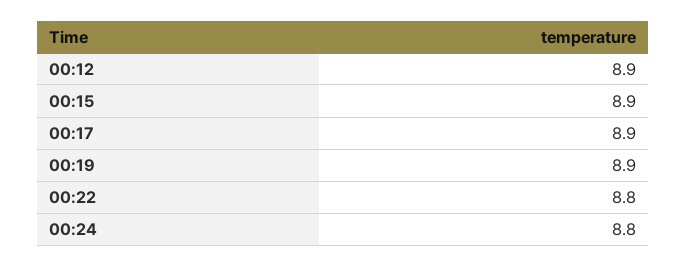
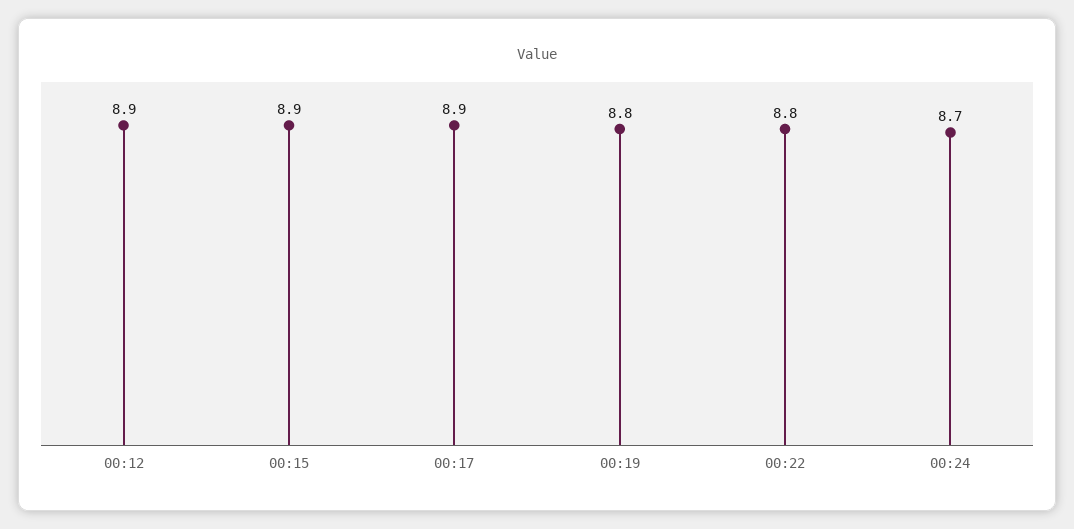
  {
    "00:12": 8.9,
    "00:15": 8.9,
    "00:17": 8.9,
-   "00:19": 8.9,
+   "00:19": 8.8,
    "00:22": 8.8,
-   "00:24": 8.8
+   "00:24": 8.7
  }

